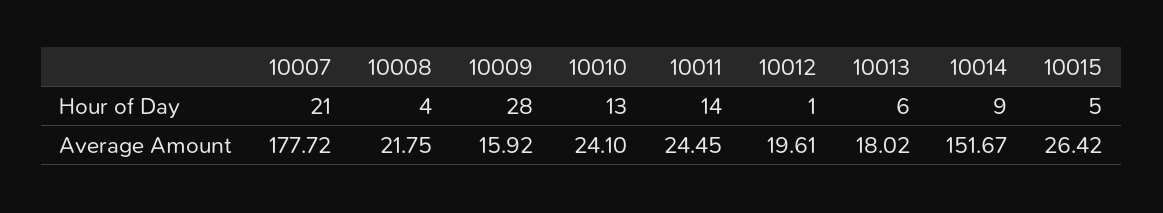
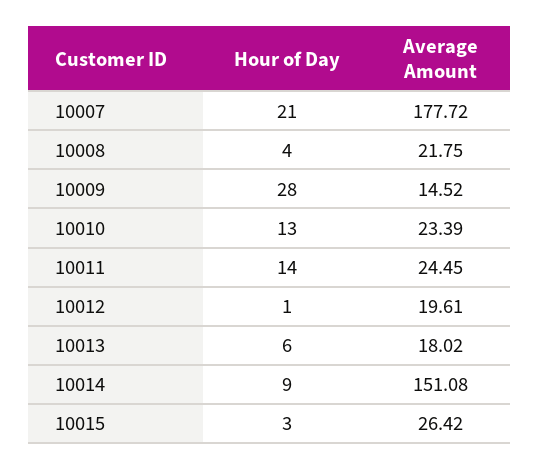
  {
    "10007": {
      "Hour of Day": 21,
      "Average Amount": 177.72
    },
    "10008": {
      "Hour of Day": 4,
      "Average Amount": 21.75
    },
    "10009": {
      "Hour of Day": 28,
-     "Average Amount": 15.92
+     "Average Amount": 14.52
    },
    "10010": {
      "Hour of Day": 13,
-     "Average Amount": 24.1
+     "Average Amount": 23.39
    },
    "10011": {
      "Hour of Day": 14,
      "Average Amount": 24.45
    },
    "10012": {
      "Hour of Day": 1,
      "Average Amount": 19.61
    },
    "10013": {
      "Hour of Day": 6,
      "Average Amount": 18.02
    },
    "10014": {
      "Hour of Day": 9,
-     "Average Amount": 151.67
+     "Average Amount": 151.08
    },
    "10015": {
-     "Hour of Day": 5,
+     "Hour of Day": 3,
      "Average Amount": 26.42
    }
  }

